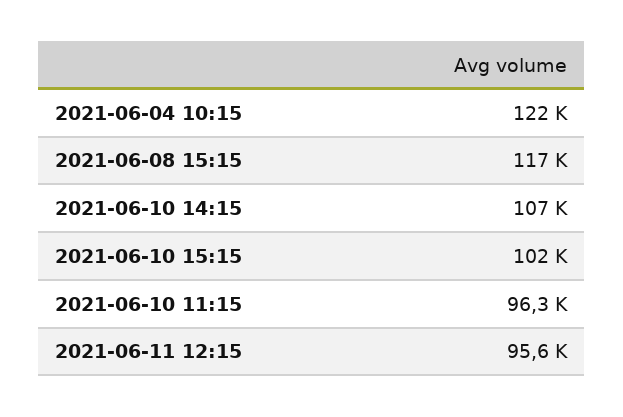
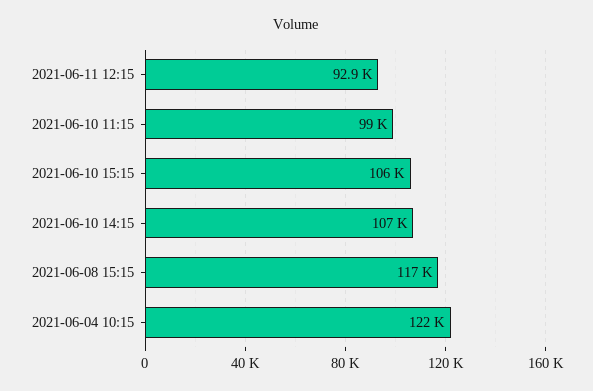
  {
    "2021-06-04 10:15": 122000,
    "2021-06-08 15:15": 117000,
    "2021-06-10 14:15": 107000,
-   "2021-06-10 15:15": 102000,
+   "2021-06-10 15:15": 106000,
-   "2021-06-10 11:15": 96300,
+   "2021-06-10 11:15": 99000,
-   "2021-06-11 12:15": 95600
+   "2021-06-11 12:15": 92900
  }

